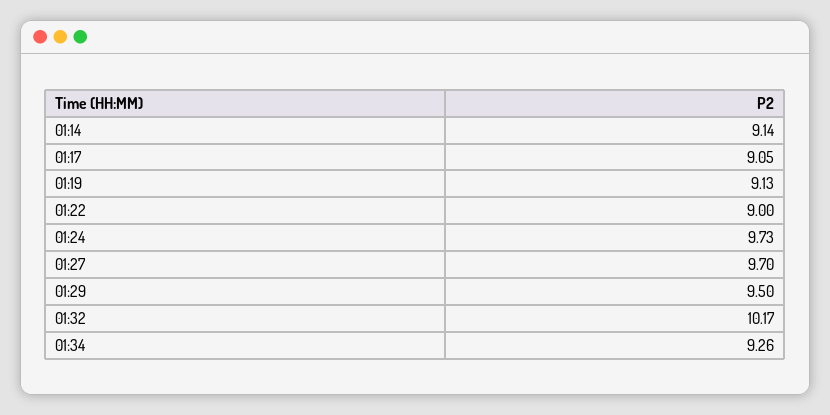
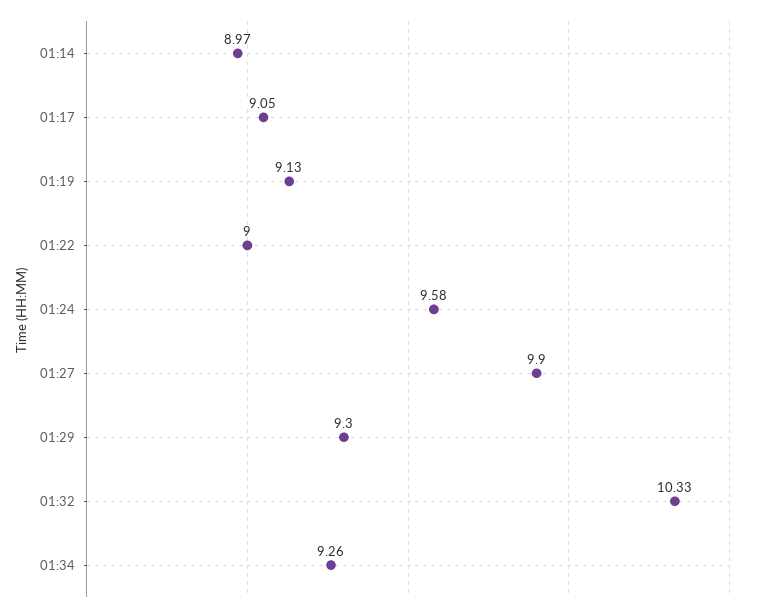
  {
-   "01:14": 9.14,
+   "01:14": 8.97,
    "01:17": 9.05,
    "01:19": 9.13,
    "01:22": 9,
-   "01:24": 9.73,
+   "01:24": 9.58,
-   "01:27": 9.7,
+   "01:27": 9.9,
-   "01:29": 9.5,
+   "01:29": 9.3,
-   "01:32": 10.17,
+   "01:32": 10.33,
    "01:34": 9.26
  }

